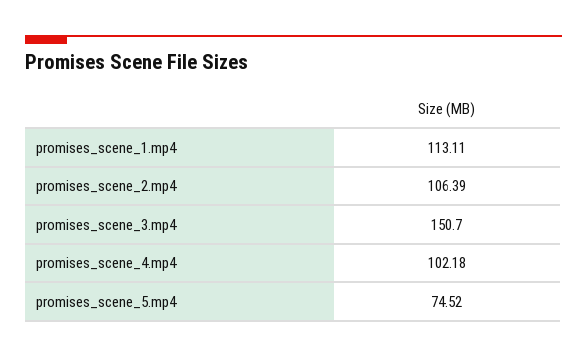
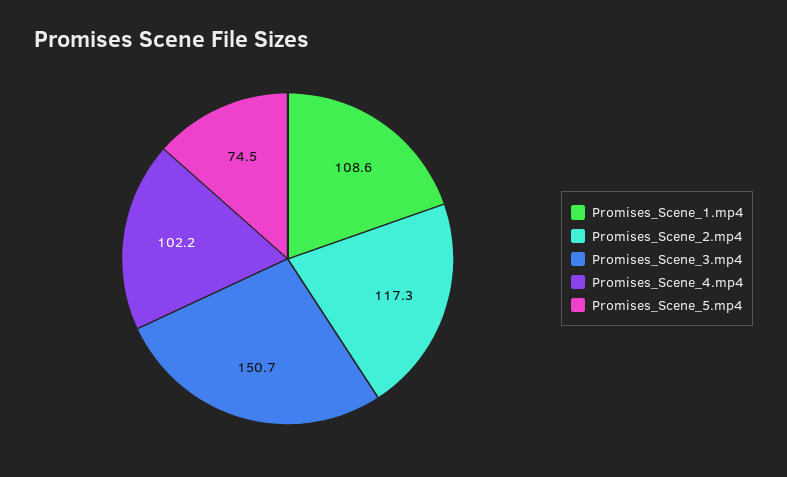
  {
-   "promises_scene_1.mp4": 113.11,
+   "promises_scene_1.mp4": 108.6,
-   "promises_scene_2.mp4": 106.39,
+   "promises_scene_2.mp4": 117.3,
    "promises_scene_3.mp4": 150.7,
    "promises_scene_4.mp4": 102.18,
    "promises_scene_5.mp4": 74.52
  }

